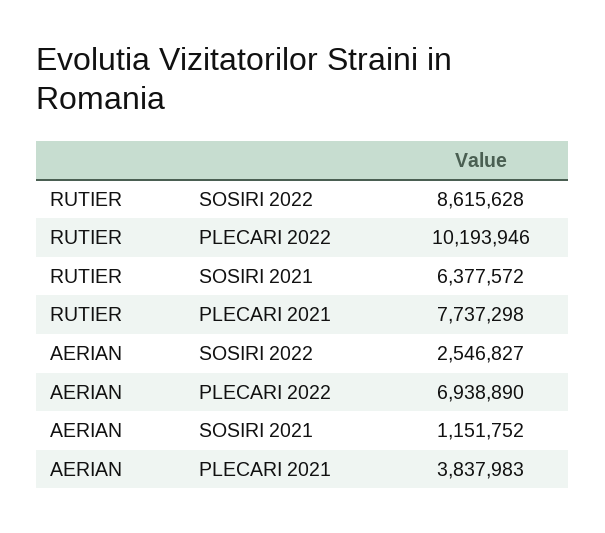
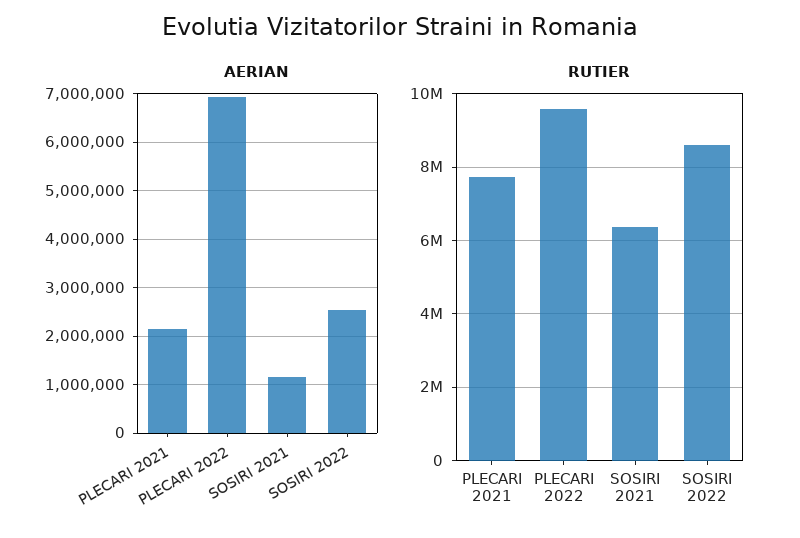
  {
    "RUTIER": {
      "SOSIRI 2022": 8615628,
-     "PLECARI 2022": 10193946,
+     "PLECARI 2022": 9600000,
      "SOSIRI 2021": 6377572,
      "PLECARI 2021": 7737298
    },
    "AERIAN": {
      "SOSIRI 2022": 2546827,
      "PLECARI 2022": 6938890,
      "SOSIRI 2021": 1151752,
-     "PLECARI 2021": 3837983
+     "PLECARI 2021": 2200000
    }
  }

